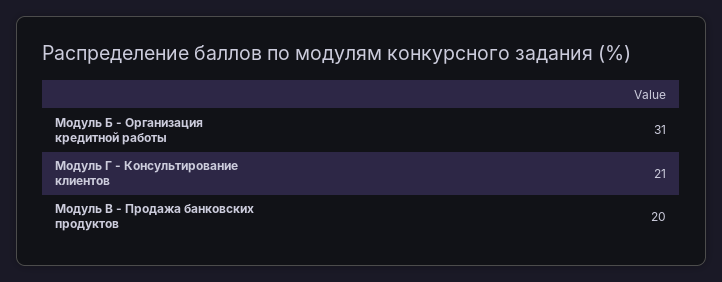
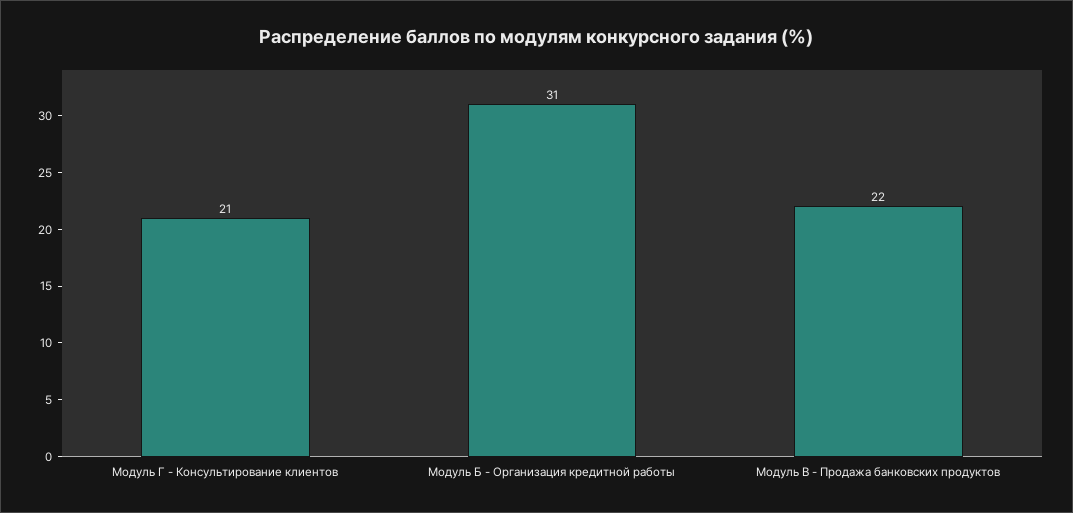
  {
    "Модуль Б - Организация кредитной работы": 31,
    "Модуль Г - Консультирование клиентов": 21,
-   "Модуль В - Продажа банковских продуктов": 20
+   "Модуль В - Продажа банковских продуктов": 22
  }

